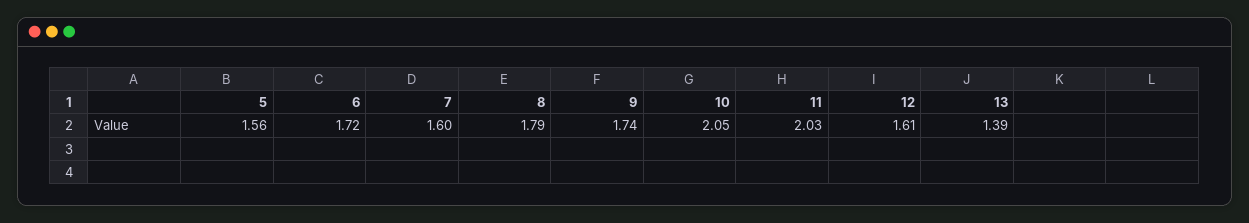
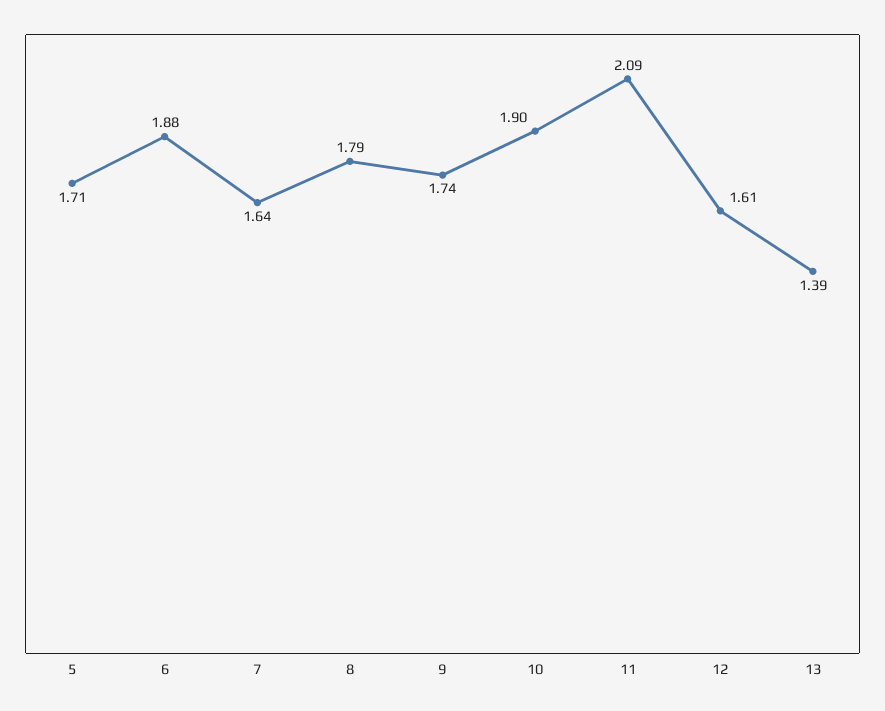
  {
-   "5": 1.56,
+   "5": 1.71,
-   "6": 1.72,
+   "6": 1.88,
-   "7": 1.6,
+   "7": 1.64,
    "8": 1.79,
    "9": 1.74,
-   "10": 2.05,
+   "10": 1.9,
-   "11": 2.03,
+   "11": 2.09,
    "12": 1.61,
    "13": 1.39
  }

